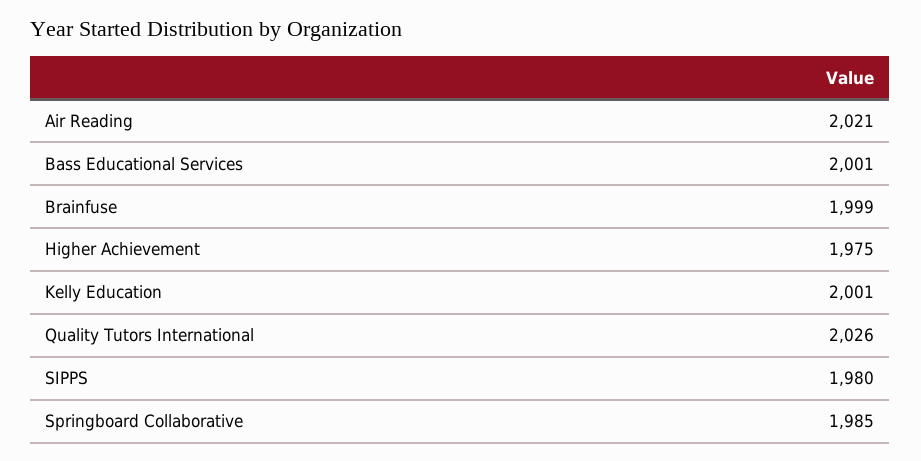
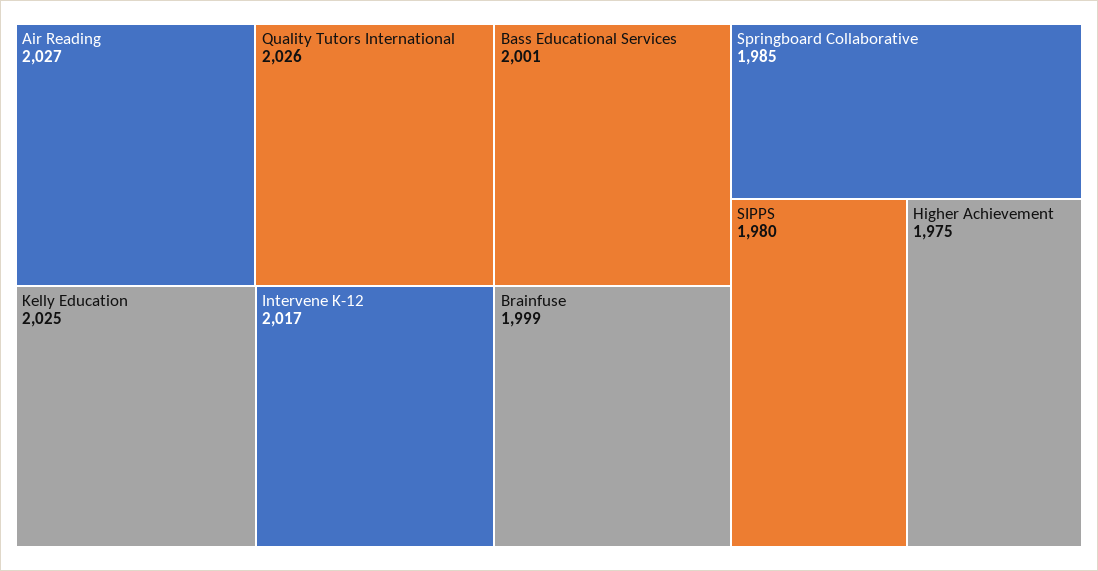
  {
-   "Air Reading": 2021,
+   "Air Reading": 2027,
    "Bass Educational Services": 2001,
    "Brainfuse": 1999,
    "Higher Achievement": 1975,
-   "Kelly Education": 2001,
+   "Kelly Education": 2025,
    "Quality Tutors International": 2026,
    "SIPPS": 1980,
-   "Springboard Collaborative": 1985
+   "Springboard Collaborative": 1985,
+   "Intervene K-12": 2017
  }

